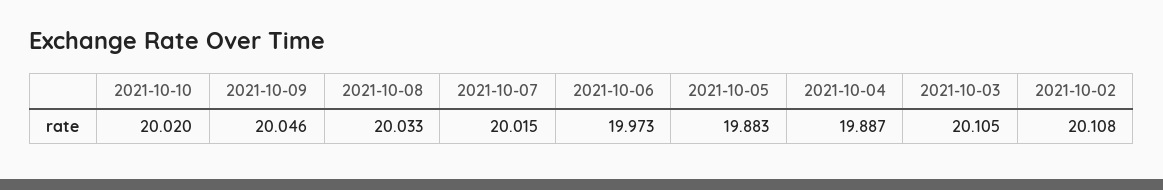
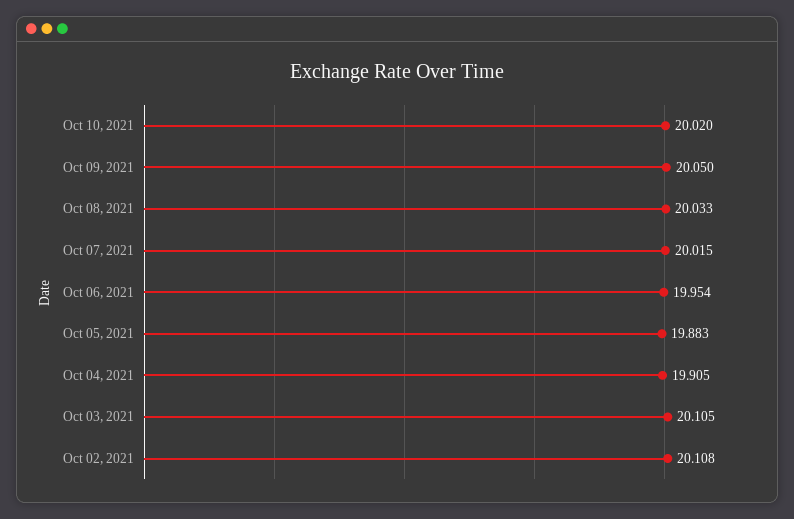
  {
    "2021-10-10": 20.02,
-   "2021-10-09": 20.046,
+   "2021-10-09": 20.05,
    "2021-10-08": 20.033,
    "2021-10-07": 20.015,
-   "2021-10-06": 19.973,
+   "2021-10-06": 19.954,
    "2021-10-05": 19.883,
-   "2021-10-04": 19.887,
+   "2021-10-04": 19.905,
    "2021-10-03": 20.105,
    "2021-10-02": 20.108
  }

